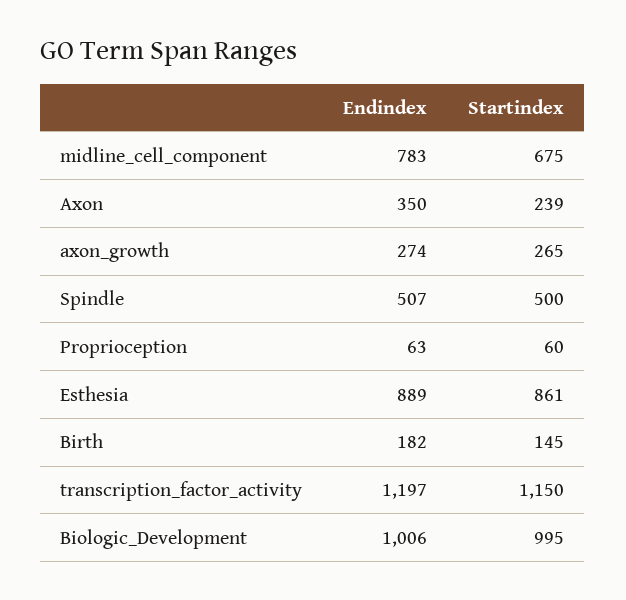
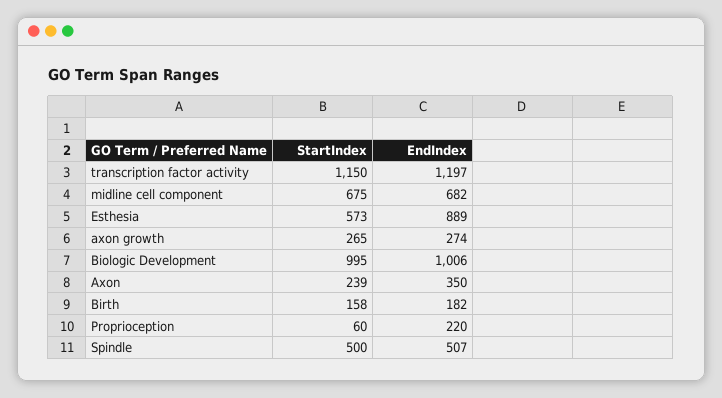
  {
    "Endindex": {
-     "midline_cell_component": 783,
+     "midline_cell_component": 682,
      "Axon": 350,
      "axon_growth": 274,
      "Spindle": 507,
-     "Proprioception": 63,
+     "Proprioception": 220,
      "Esthesia": 889,
      "Birth": 182,
      "transcription_factor_activity": 1197,
      "Biologic_Development": 1006
    },
    "Startindex": {
      "midline_cell_component": 675,
      "Axon": 239,
      "axon_growth": 265,
      "Spindle": 500,
      "Proprioception": 60,
-     "Esthesia": 861,
+     "Esthesia": 573,
-     "Birth": 145,
+     "Birth": 158,
      "transcription_factor_activity": 1150,
      "Biologic_Development": 995
    }
  }

